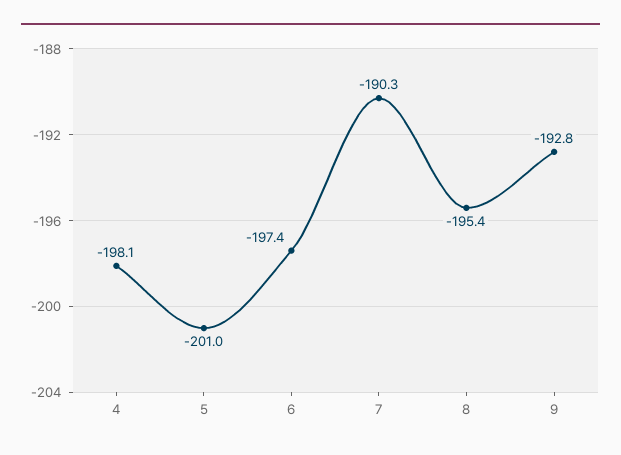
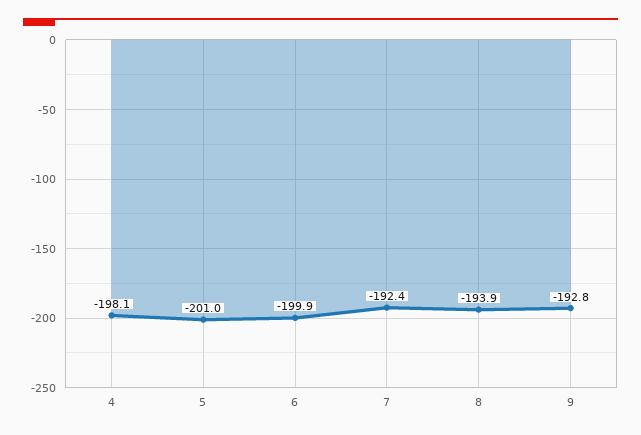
  {
    "4": -198.1,
    "5": -201,
-   "6": -197.4,
+   "6": -199.9,
-   "7": -190.3,
+   "7": -192.4,
-   "8": -195.4,
+   "8": -193.9,
    "9": -192.8
  }

